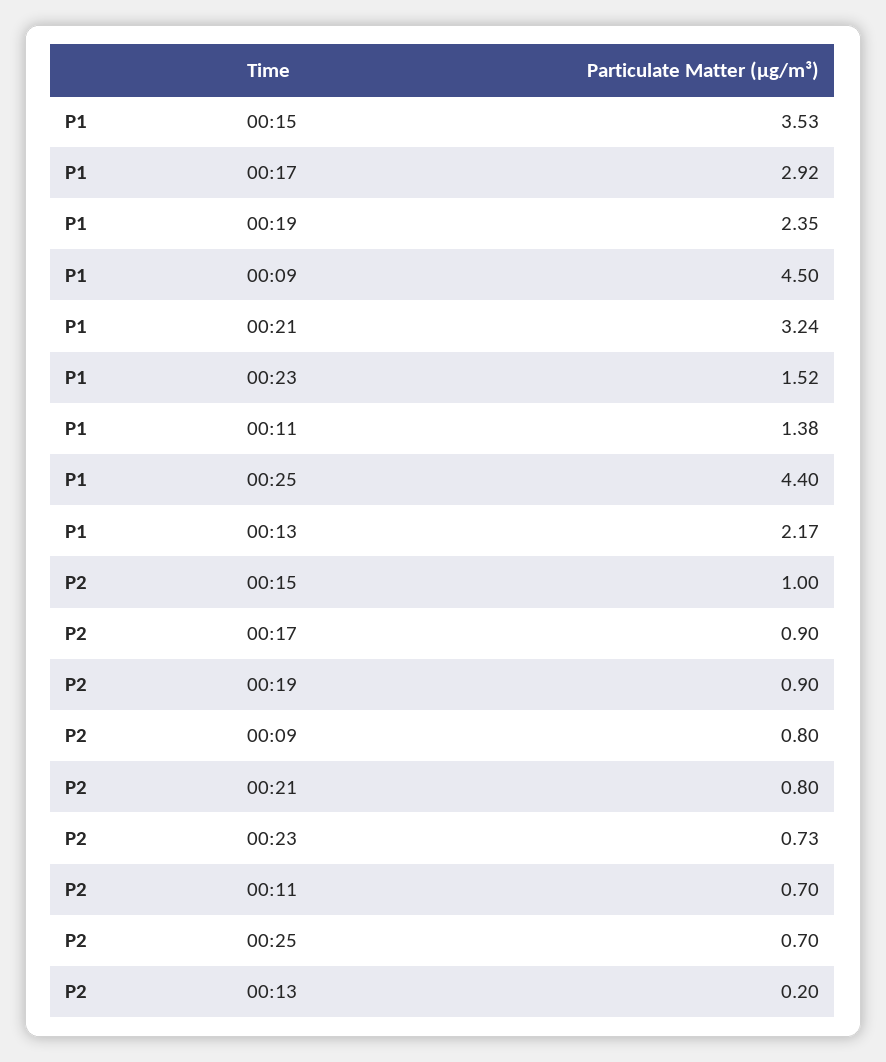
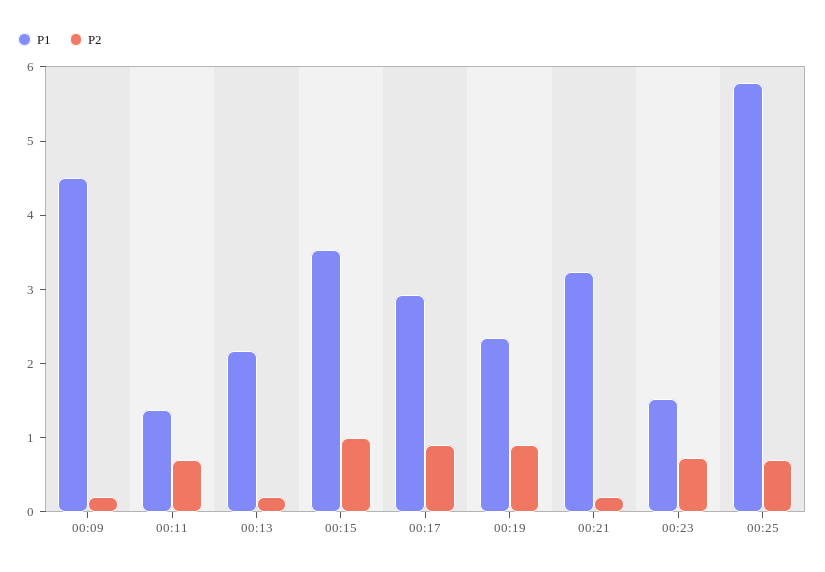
  {
    "P1": {
      "00:15": 3.53,
      "00:17": 2.92,
      "00:19": 2.35,
      "00:09": 4.5,
      "00:21": 3.24,
      "00:23": 1.52,
      "00:11": 1.38,
-     "00:25": 4.4,
+     "00:25": 5.8,
      "00:13": 2.17
    },
    "P2": {
      "00:15": 1,
      "00:17": 0.9,
      "00:19": 0.9,
-     "00:09": 0.8,
+     "00:09": 0.2,
-     "00:21": 0.8,
+     "00:21": 0.2,
      "00:23": 0.73,
      "00:11": 0.7,
      "00:25": 0.7,
      "00:13": 0.2
    }
  }

